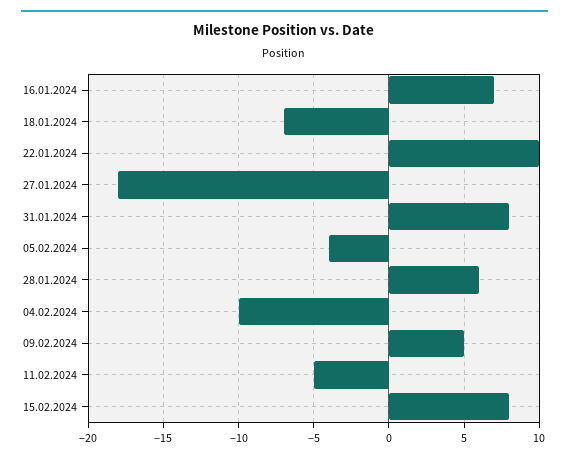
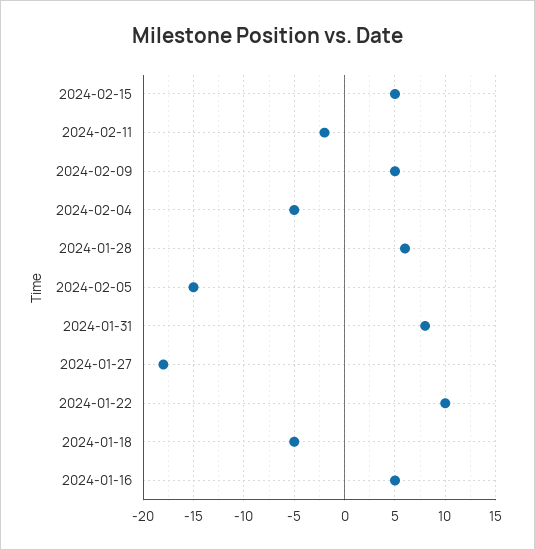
  {
-   "16.01.2024": 7,
+   "16.01.2024": 5,
-   "18.01.2024": -7,
+   "18.01.2024": -5,
    "22.01.2024": 10,
    "27.01.2024": -18,
    "31.01.2024": 8,
-   "05.02.2024": -4,
+   "05.02.2024": -15,
    "28.01.2024": 6,
-   "04.02.2024": -10,
+   "04.02.2024": -5,
    "09.02.2024": 5,
-   "11.02.2024": -5,
+   "11.02.2024": -2,
-   "15.02.2024": 8
+   "15.02.2024": 5
  }

